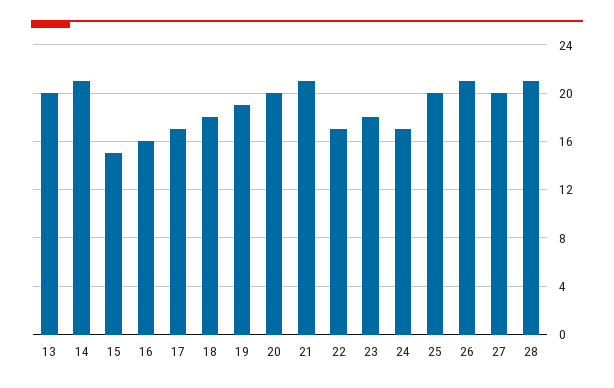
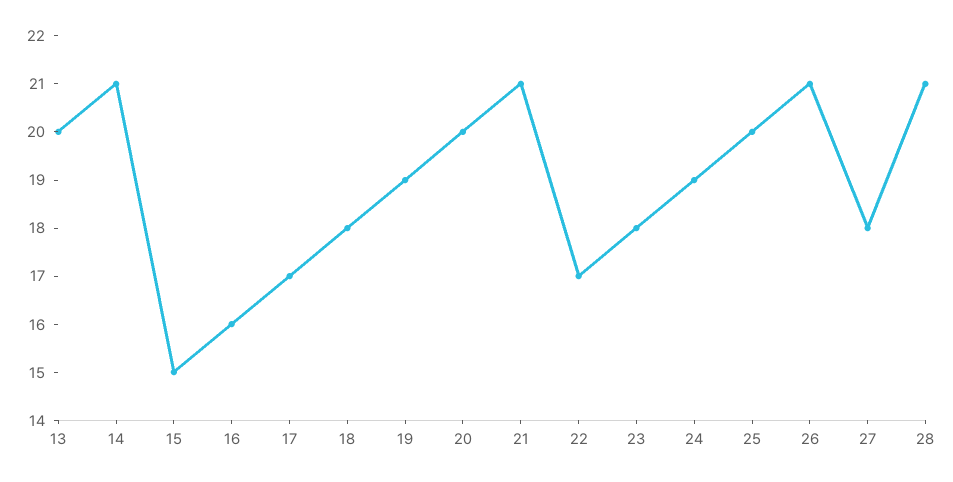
  {
    "13": 20,
    "14": 21,
    "15": 15,
    "16": 16,
    "17": 17,
    "18": 18,
    "19": 19,
    "20": 20,
    "21": 21,
    "22": 17,
    "23": 18,
-   "24": 17,
+   "24": 19,
    "25": 20,
    "26": 21,
-   "27": 20,
+   "27": 18,
    "28": 21
  }

